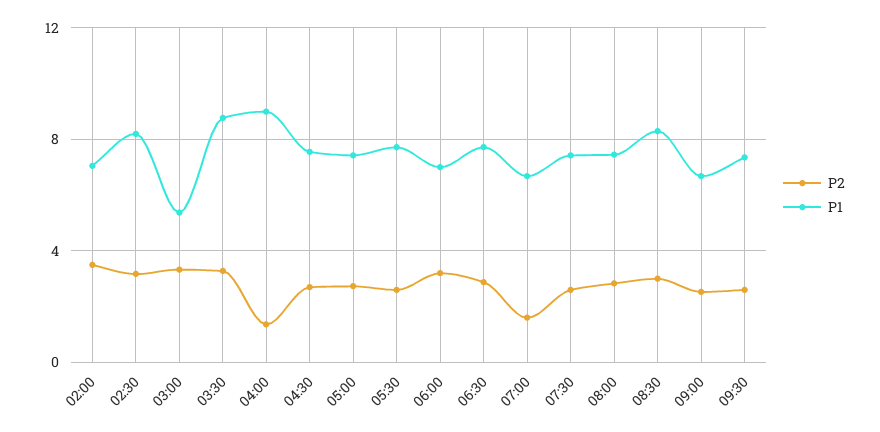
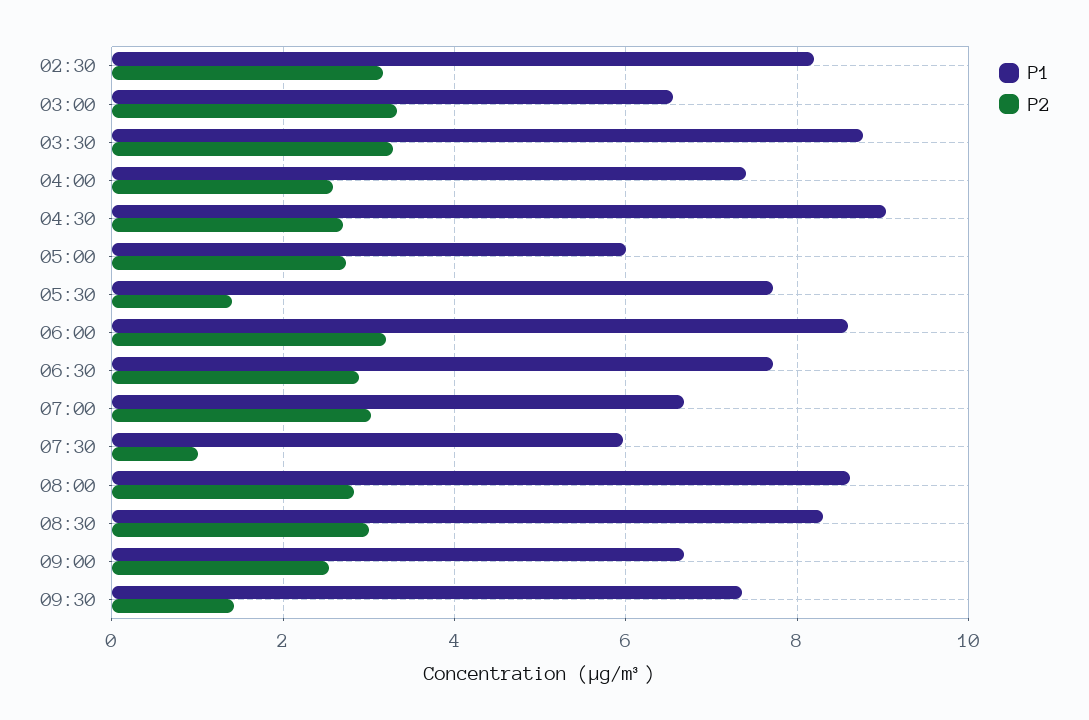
  {
    "P2": {
-     "02:00": 3.5,
      "02:30": 3.2,
      "03:00": 3.4,
      "03:30": 3.2,
-     "04:00": 1.5,
+     "04:00": 2.6,
      "04:30": 2.8,
      "05:00": 2.8,
-     "05:30": 2.5,
+     "05:30": 1.4,
      "06:00": 3.2,
      "06:30": 2.8,
-     "07:00": 1.5,
+     "07:00": 3,
-     "07:30": 2.5,
+     "07:30": 1,
      "08:00": 2.8,
      "08:30": 3,
      "09:00": 2.6,
-     "09:30": 2.5
+     "09:30": 1.4
    },
    "P1": {
-     "02:00": 7,
      "02:30": 8.2,
-     "03:00": 5.5,
+     "03:00": 6.6,
      "03:30": 8.8,
-     "04:00": 9,
+     "04:00": 7.4,
-     "04:30": 7.5,
+     "04:30": 9,
-     "05:00": 7.5,
+     "05:00": 6,
      "05:30": 7.8,
-     "06:00": 7,
+     "06:00": 8.6,
      "06:30": 7.8,
      "07:00": 6.6,
-     "07:30": 7.5,
+     "07:30": 6,
-     "08:00": 7.5,
+     "08:00": 8.6,
      "08:30": 8.4,
      "09:00": 6.6,
      "09:30": 7.4
    }
  }

